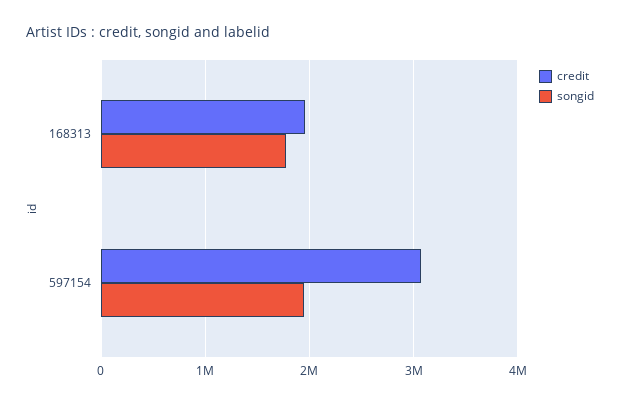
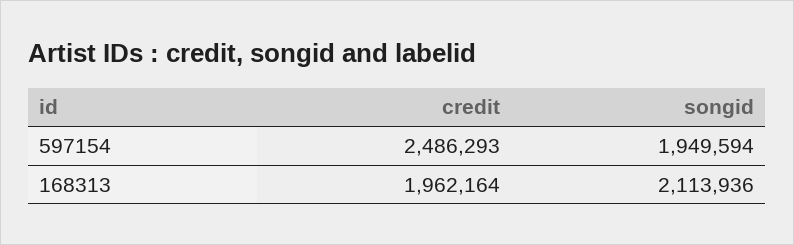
  {
    "credit": {
      "168313": 1962164,
-     "597154": 3100000
+     "597154": 2486293
    },
    "songid": {
-     "168313": 1800000,
+     "168313": 2113936,
      "597154": 1949594
    }
  }

